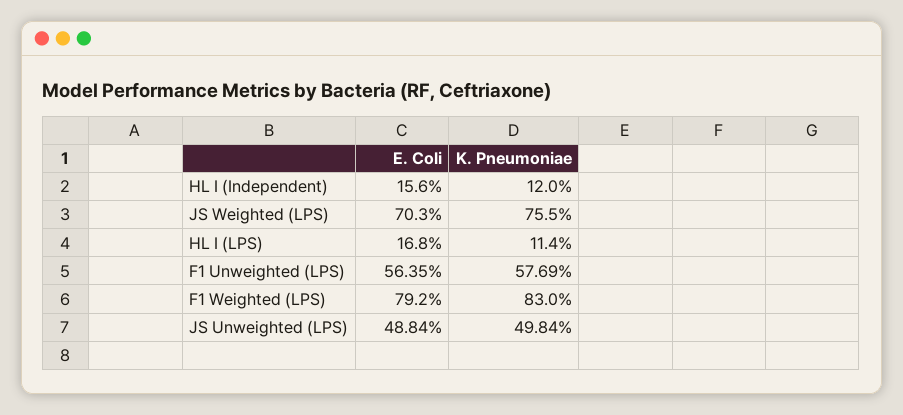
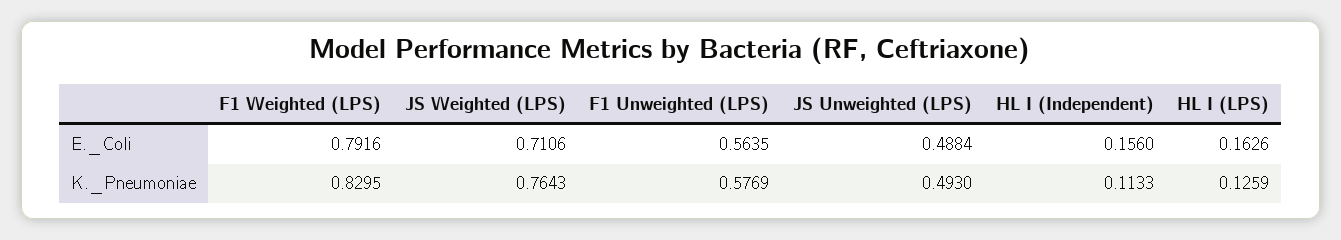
  {
    "E. Coli": {
      "HL I (Independent)": 0.156,
-     "JS Weighted (LPS)": 0.703,
+     "JS Weighted (LPS)": 0.7106,
-     "HL I (LPS)": 0.168,
+     "HL I (LPS)": 0.1626,
      "F1 Unweighted (LPS)": 0.5635,
      "F1 Weighted (LPS)": 0.7916,
      "JS Unweighted (LPS)": 0.4884
    },
    "K. Pneumoniae": {
-     "HL I (Independent)": 0.12,
+     "HL I (Independent)": 0.1133,
-     "JS Weighted (LPS)": 0.755,
+     "JS Weighted (LPS)": 0.7643,
-     "HL I (LPS)": 0.114,
+     "HL I (LPS)": 0.1259,
      "F1 Unweighted (LPS)": 0.5769,
      "F1 Weighted (LPS)": 0.8295,
-     "JS Unweighted (LPS)": 0.4984
+     "JS Unweighted (LPS)": 0.493
    }
  }

